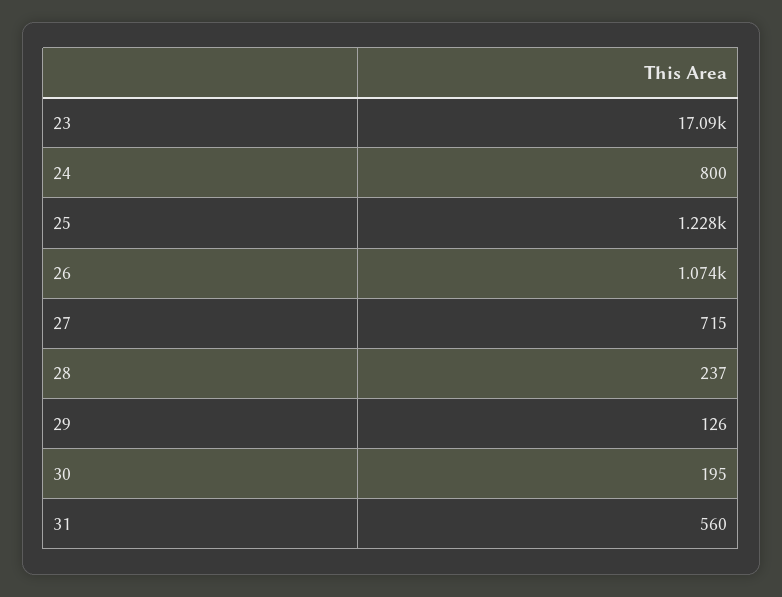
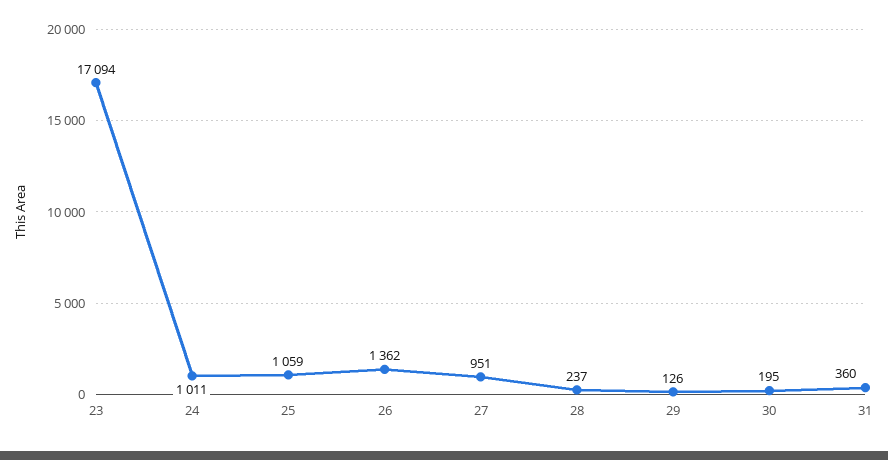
  {
    "23": 17094,
-   "24": 800,
+   "24": 1011,
-   "25": 1228,
+   "25": 1059,
-   "26": 1074,
+   "26": 1362,
-   "27": 715,
+   "27": 951,
    "28": 237,
    "29": 126,
    "30": 195,
-   "31": 560
+   "31": 360
  }

